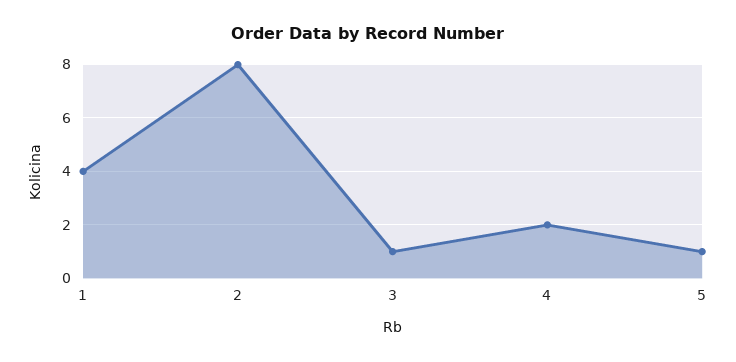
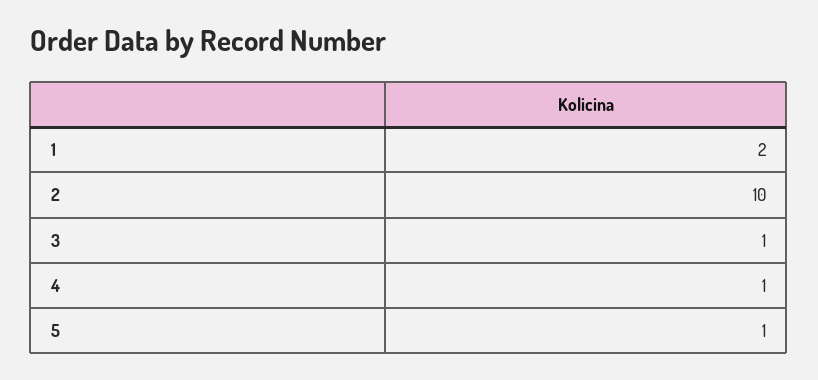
  {
-   "1": 4,
+   "1": 2,
-   "2": 8,
+   "2": 10,
    "3": 1,
-   "4": 2,
+   "4": 1,
    "5": 1
  }

